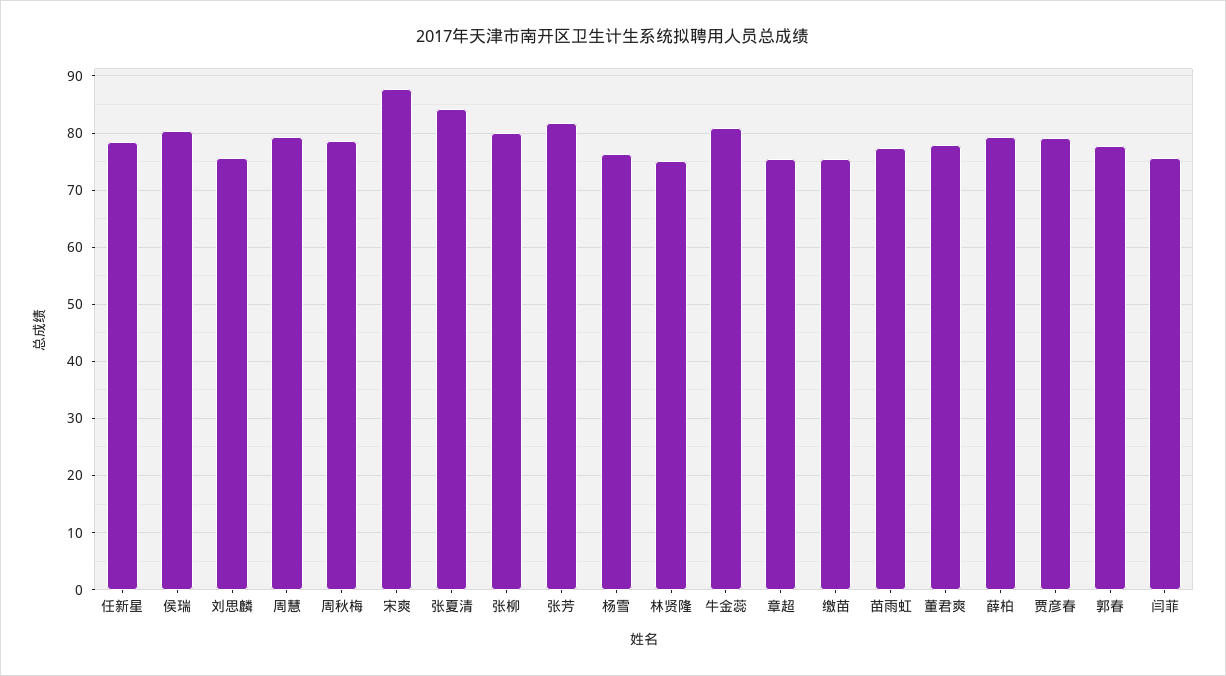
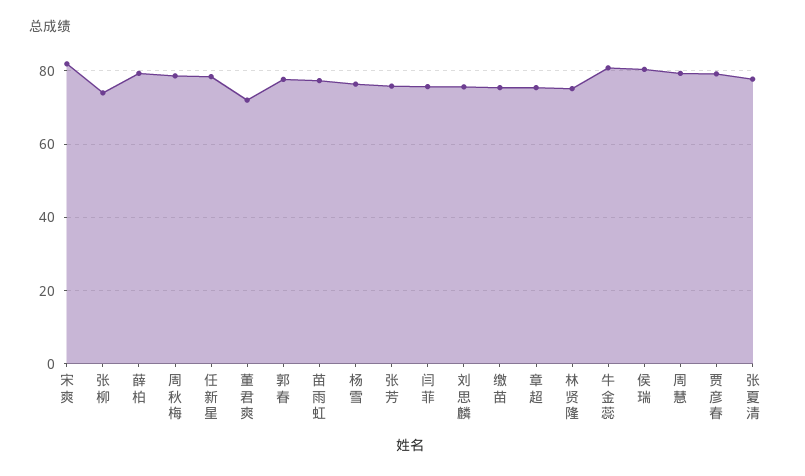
  {
    "任新星": 78,
    "侯瑞": 80,
    "刘思麟": 76,
    "周慧": 80,
    "周秋梅": 78,
-   "宋爽": 88,
+   "宋爽": 82,
-   "张夏清": 84,
+   "张夏清": 78,
-   "张柳": 80,
+   "张柳": 74,
-   "张芳": 82,
+   "张芳": 76,
    "杨雪": 76,
    "林贤隆": 76,
    "牛金蕊": 80,
    "章超": 76,
    "缴苗": 76,
    "苗雨虹": 78,
-   "董君爽": 78,
+   "董君爽": 72,
    "薛柏": 80,
    "贾彦春": 80,
    "郭春": 78,
    "闫菲": 76
  }

